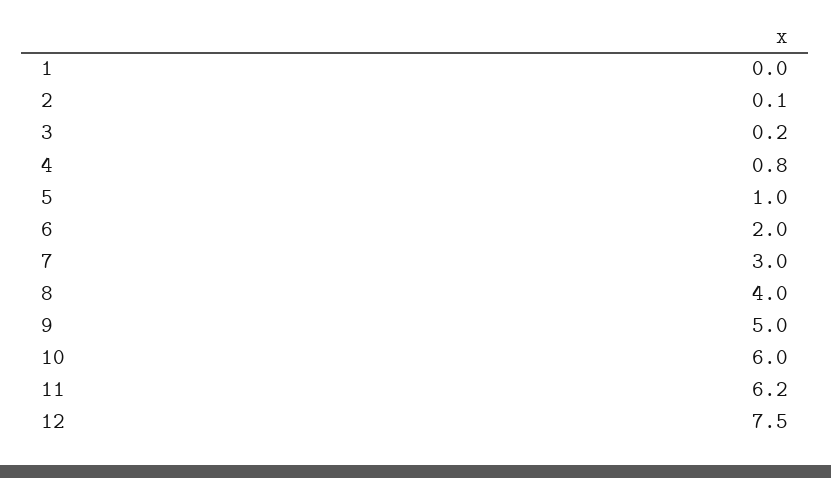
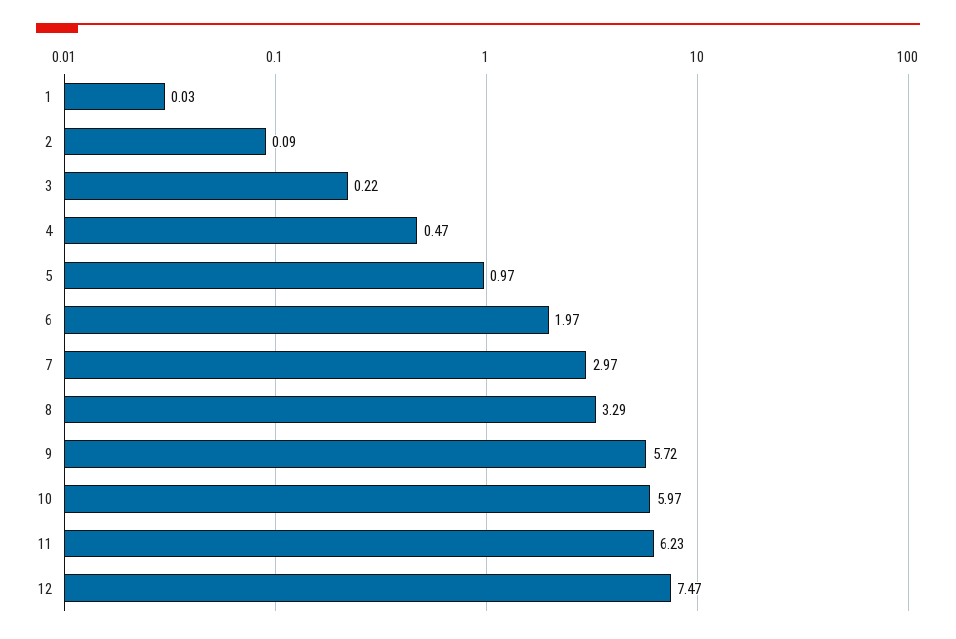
  {
    "1": 0.03,
    "2": 0.09,
    "3": 0.22,
-   "4": 0.8,
+   "4": 0.47,
    "5": 0.97,
    "6": 1.97,
    "7": 2.97,
-   "8": 4,
+   "8": 3.29,
-   "9": 5,
+   "9": 5.72,
    "10": 5.97,
    "11": 6.23,
    "12": 7.47
  }

